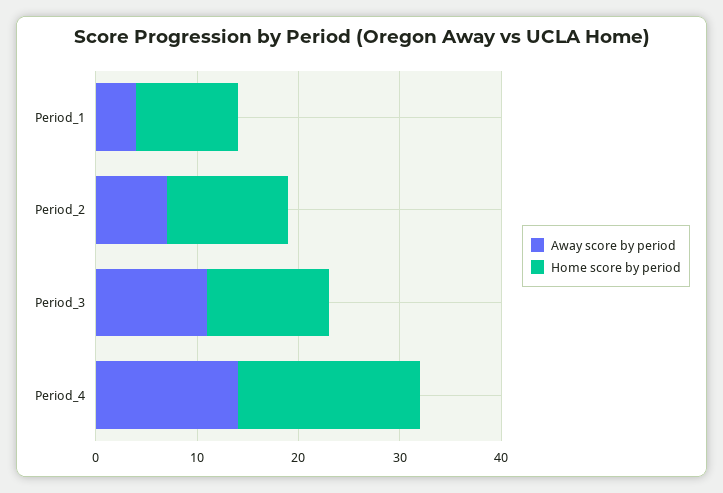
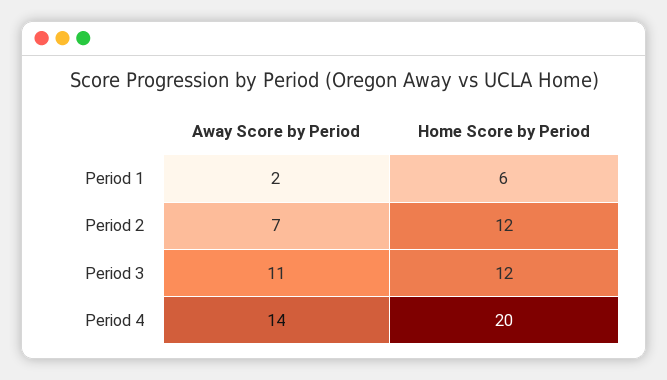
  {
    "Away score by period": {
-     "Period_1": 4,
+     "Period_1": 2,
      "Period_2": 7,
      "Period_3": 11,
      "Period_4": 14
    },
    "Home score by period": {
-     "Period_1": 10,
+     "Period_1": 6,
      "Period_2": 12,
      "Period_3": 12,
-     "Period_4": 18
+     "Period_4": 20
    }
  }

